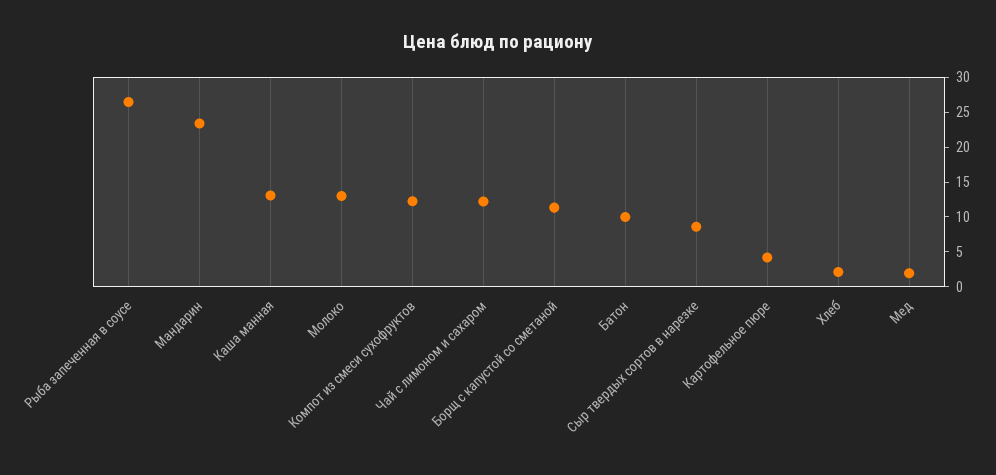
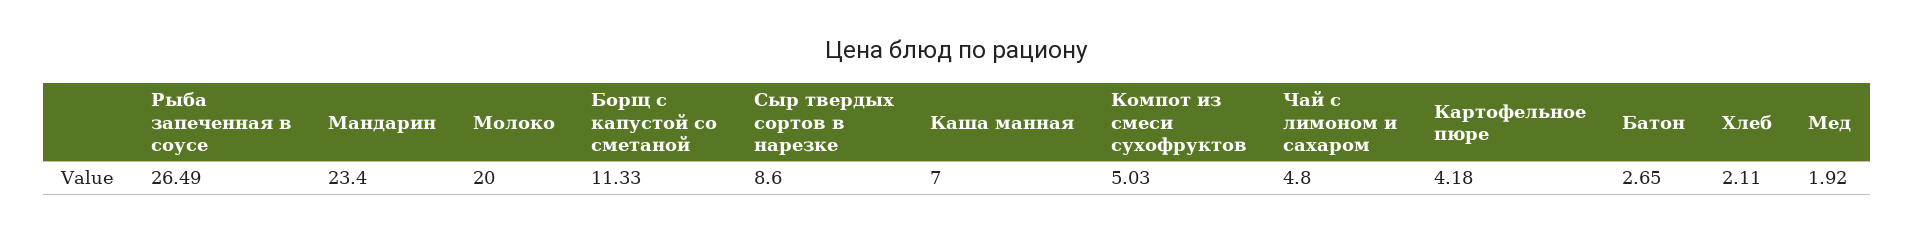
  {
    "Рыба запеченная в соусе": 26.49,
    "Мандарин": 23.4,
-   "Каша манная": 12.5,
+   "Каша манная": 7,
-   "Молоко": 12.5,
+   "Молоко": 20,
-   "Компот из смеси сухофруктов": 12.5,
+   "Компот из смеси сухофруктов": 5.03,
-   "Чай с лимоном и сахаром": 12.5,
+   "Чай с лимоном и сахаром": 4.8,
    "Борщ с капустой со сметаной": 11.33,
-   "Батон": 10,
+   "Батон": 2.65,
    "Сыр твердых сортов в нарезке": 8.6,
    "Картофельное пюре": 4.18,
    "Хлеб": 2.11,
    "Мед": 1.92
  }

